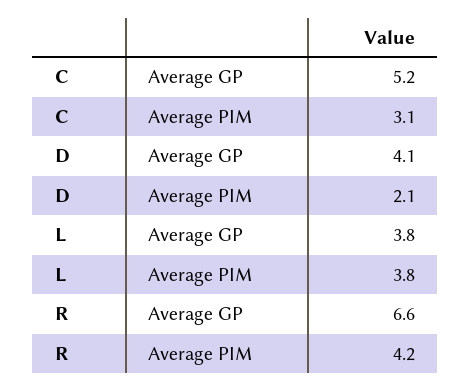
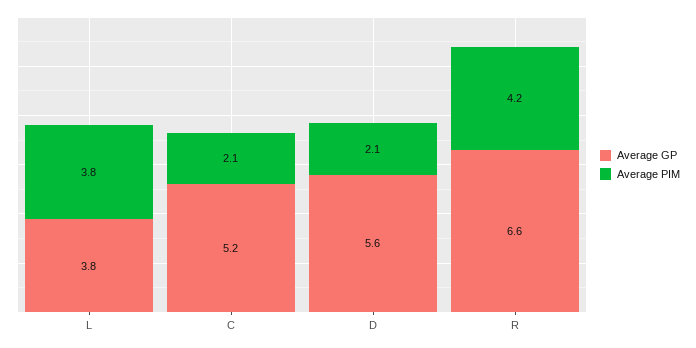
  {
    "Average GP": {
      "C": 5.2,
-     "D": 4.1,
+     "D": 5.6,
      "L": 3.8,
      "R": 6.6
    },
    "Average PIM": {
-     "C": 3.1,
+     "C": 2.1,
      "D": 2.1,
      "L": 3.8,
      "R": 4.2
    }
  }

